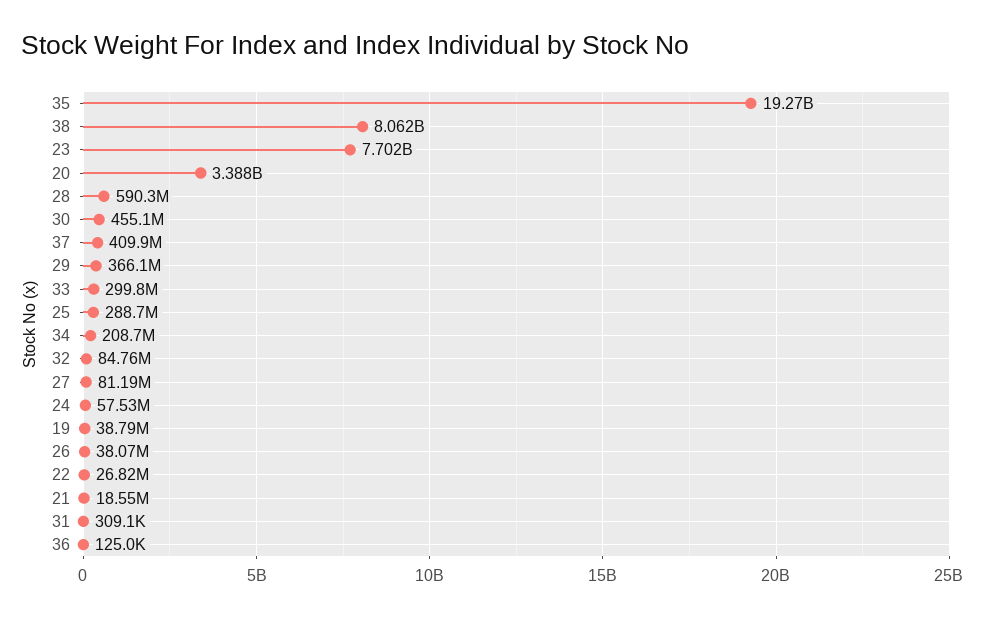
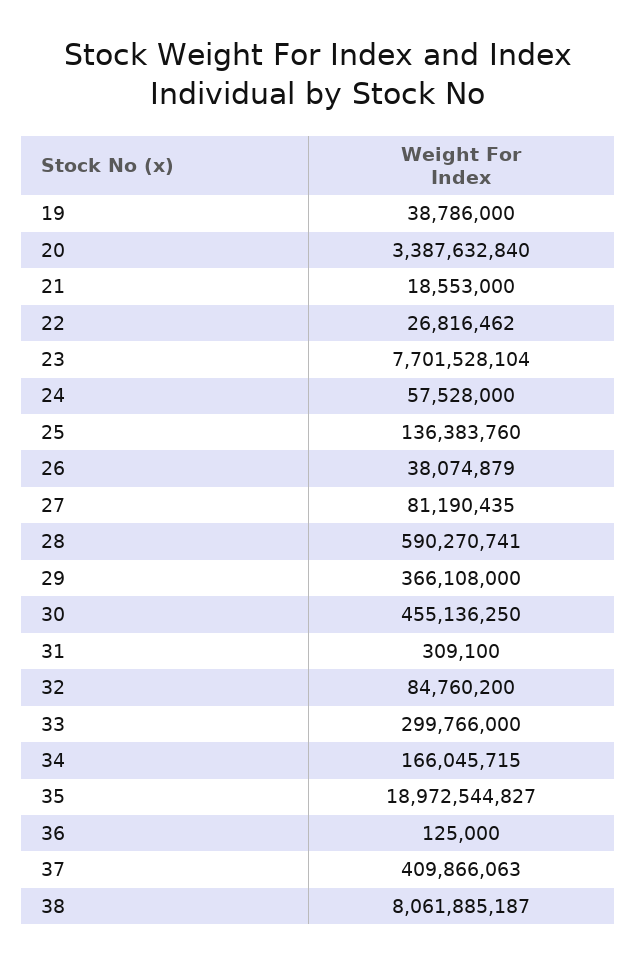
  {
-   "35": 19270000000,
+   "35": 18972544827,
    "38": 8061885187,
    "23": 7701528104,
    "20": 3387632840,
    "28": 590270741,
    "30": 455136250,
    "37": 409866063,
    "29": 366108000,
    "33": 299766000,
-   "25": 288700000,
+   "25": 136383760,
-   "34": 208700000,
+   "34": 166045715,
    "32": 84760200,
    "27": 81190435,
    "24": 57528000,
    "19": 38786000,
    "26": 38074879,
    "22": 26816462,
    "21": 18553000,
    "31": 309100,
    "36": 125000
  }

